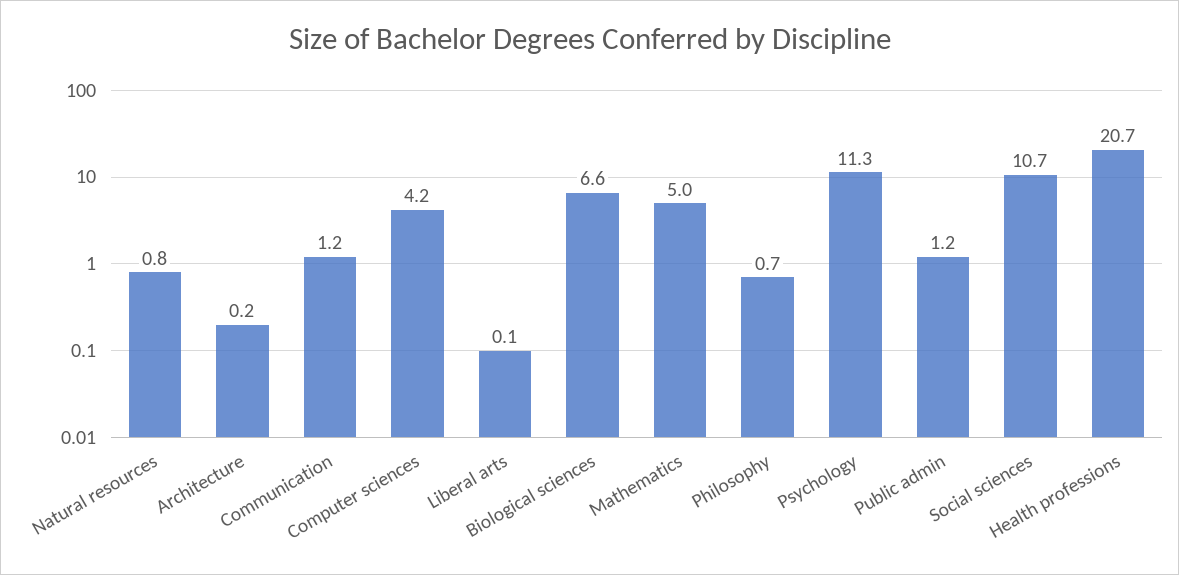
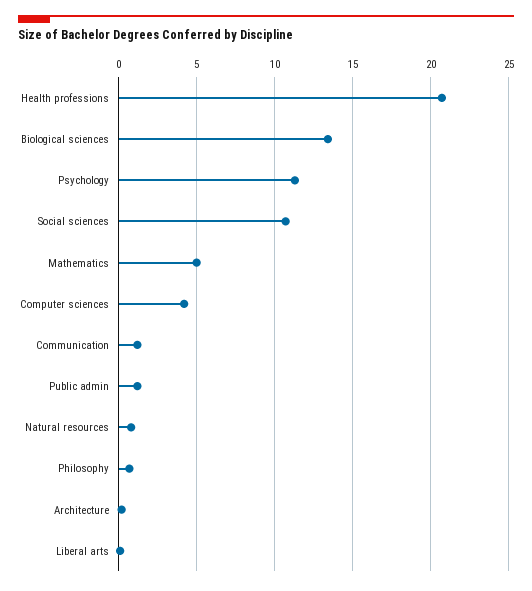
  {
    "Natural resources": 0.8,
    "Architecture": 0.2,
    "Communication": 1.2,
    "Computer sciences": 4.2,
    "Liberal arts": 0.1,
-   "Biological sciences": 6.6,
+   "Biological sciences": 13.5,
    "Mathematics": 5,
    "Philosophy": 0.7,
    "Psychology": 11.3,
    "Public admin": 1.2,
    "Social sciences": 10.7,
    "Health professions": 20.7
  }

